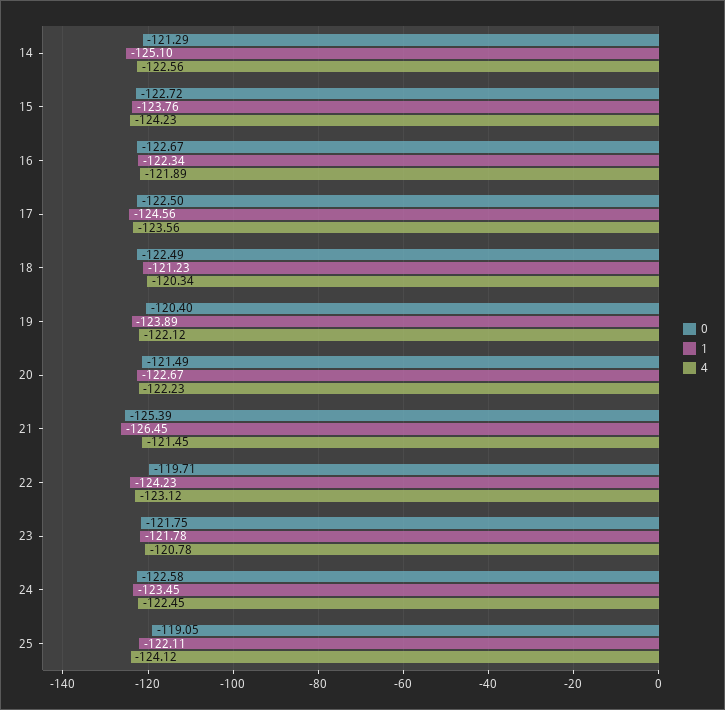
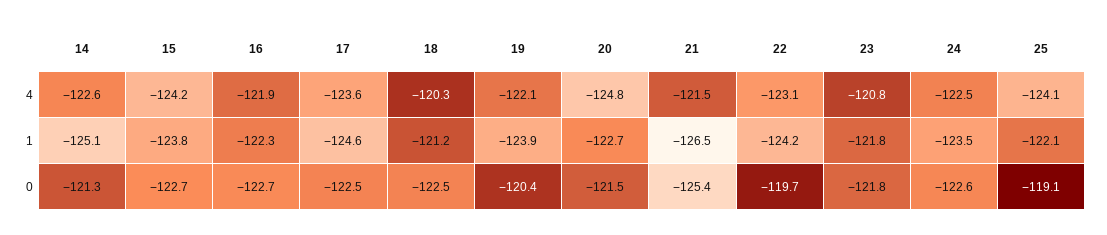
  {
    "0": {
      "14": -121.29,
      "15": -122.72,
      "16": -122.67,
      "17": -122.5,
      "18": -122.49,
      "19": -120.4,
      "20": -121.49,
      "21": -125.39,
      "22": -119.71,
      "23": -121.75,
      "24": -122.58,
      "25": -119.05
    },
    "1": {
      "14": -125.1,
      "15": -123.76,
      "16": -122.34,
      "17": -124.56,
      "18": -121.23,
      "19": -123.89,
      "20": -122.67,
      "21": -126.45,
      "22": -124.23,
      "23": -121.78,
      "24": -123.45,
      "25": -122.11
    },
    "4": {
      "14": -122.56,
      "15": -124.23,
      "16": -121.89,
      "17": -123.56,
      "18": -120.34,
      "19": -122.12,
-     "20": -122.23,
+     "20": -124.8,
      "21": -121.45,
      "22": -123.12,
      "23": -120.78,
      "24": -122.45,
      "25": -124.12
    }
  }

